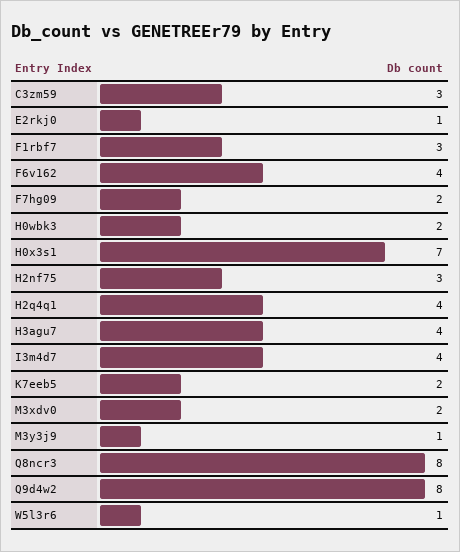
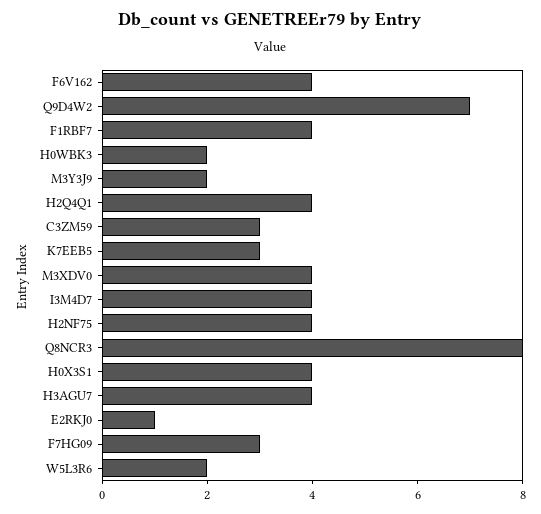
  {
    "C3zm59": 3,
    "E2rkj0": 1,
-   "F1rbf7": 3,
+   "F1rbf7": 4,
    "F6v162": 4,
-   "F7hg09": 2,
+   "F7hg09": 3,
    "H0wbk3": 2,
-   "H0x3s1": 7,
+   "H0x3s1": 4,
-   "H2nf75": 3,
+   "H2nf75": 4,
    "H2q4q1": 4,
    "H3agu7": 4,
    "I3m4d7": 4,
-   "K7eeb5": 2,
+   "K7eeb5": 3,
-   "M3xdv0": 2,
+   "M3xdv0": 4,
-   "M3y3j9": 1,
+   "M3y3j9": 2,
    "Q8ncr3": 8,
-   "Q9d4w2": 8,
+   "Q9d4w2": 7,
-   "W5l3r6": 1
+   "W5l3r6": 2
  }

